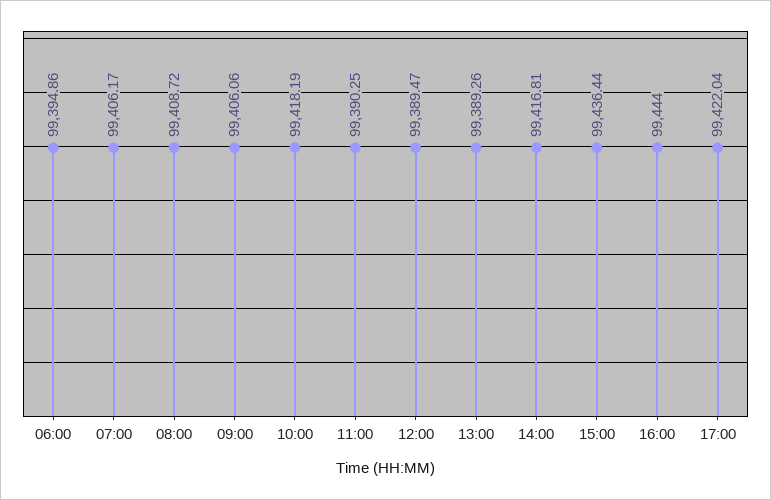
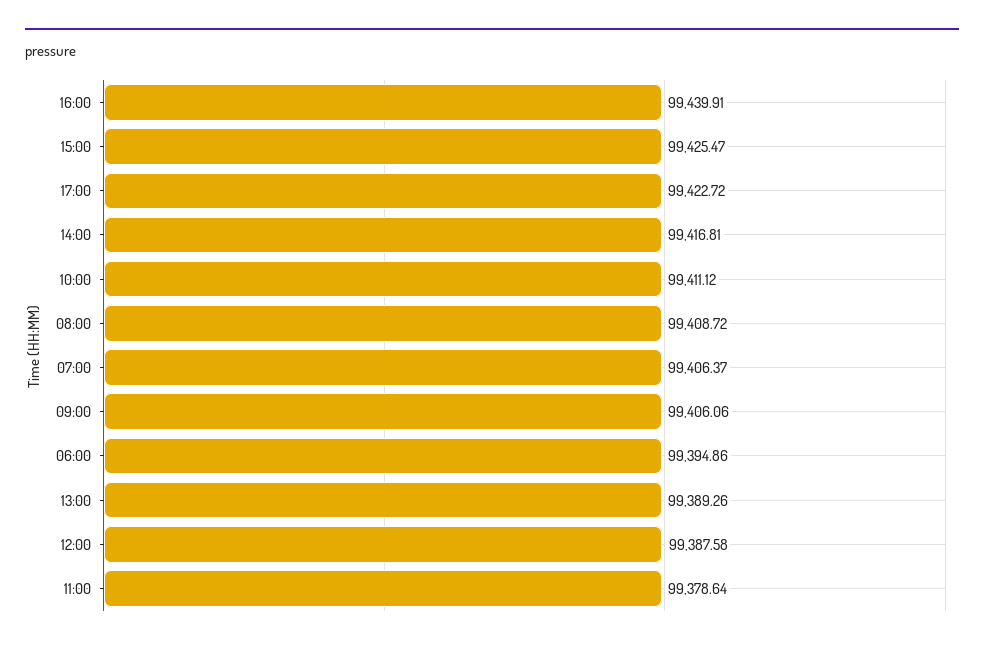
  {
    "06:00": 99394.86,
-   "07:00": 99406.17,
+   "07:00": 99406.37,
    "08:00": 99408.72,
    "09:00": 99406.06,
-   "10:00": 99418.19,
+   "10:00": 99411.12,
-   "11:00": 99390.25,
+   "11:00": 99378.64,
-   "12:00": 99389.47,
+   "12:00": 99387.58,
    "13:00": 99389.26,
    "14:00": 99416.81,
-   "15:00": 99436.44,
+   "15:00": 99425.47,
-   "16:00": 99444,
+   "16:00": 99439.91,
-   "17:00": 99422.04
+   "17:00": 99422.72
  }

